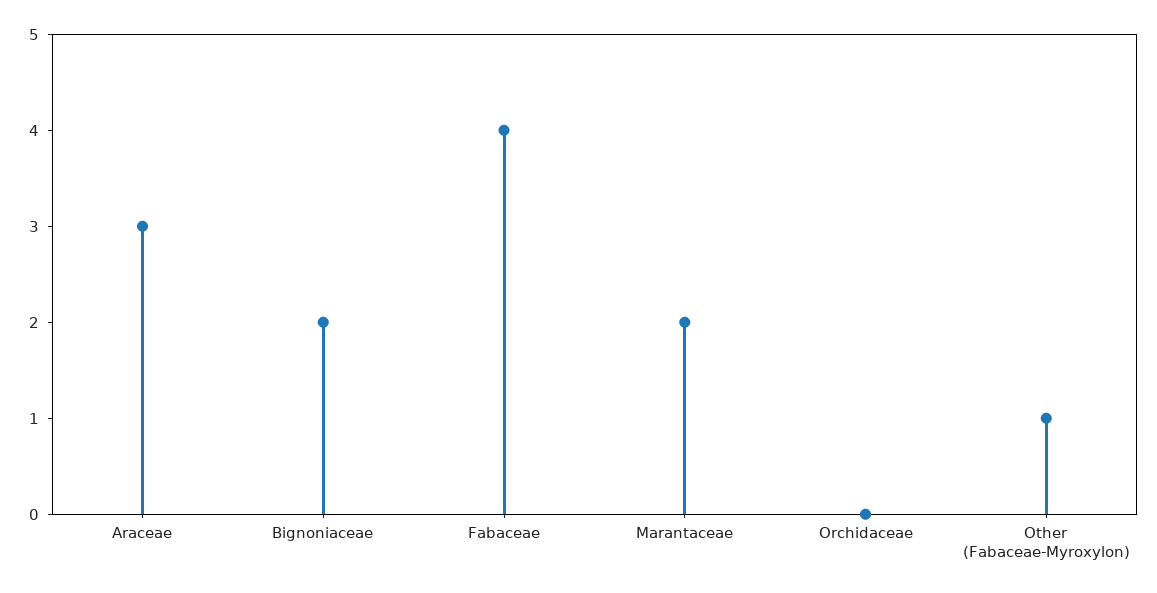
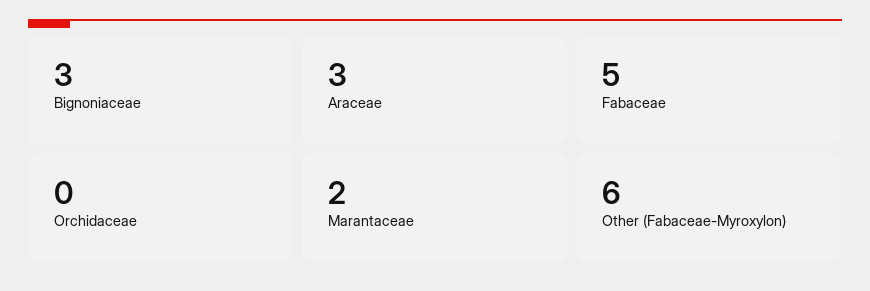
  {
    "Araceae": 3,
-   "Bignoniaceae": 2,
+   "Bignoniaceae": 3,
-   "Fabaceae": 4,
+   "Fabaceae": 5,
    "Marantaceae": 2,
    "Orchidaceae": 0,
-   "Other (Fabaceae-Myroxylon)": 1
+   "Other (Fabaceae-Myroxylon)": 6
  }

